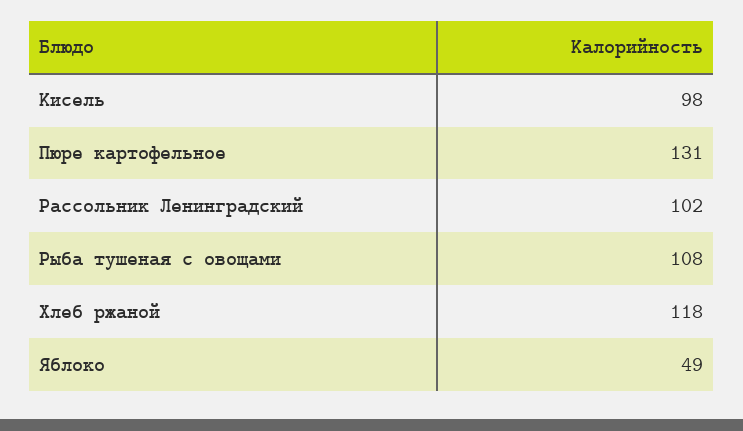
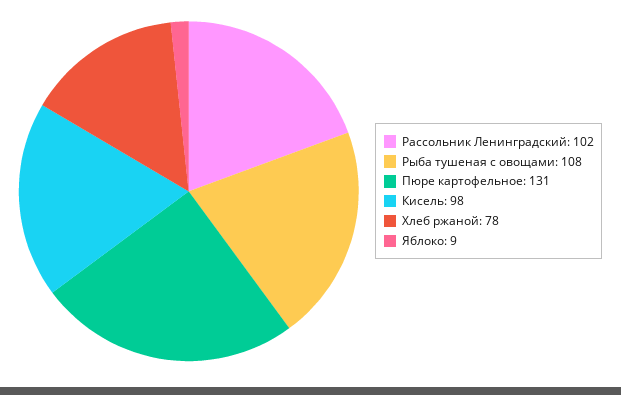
  {
    "Кисель": 98,
    "Пюре картофельное": 131,
    "Рассольник Ленинградский": 102,
    "Рыба тушеная с овощами": 108,
-   "Хлеб ржаной": 118,
+   "Хлеб ржаной": 78,
-   "Яблоко": 49
+   "Яблоко": 9
  }

